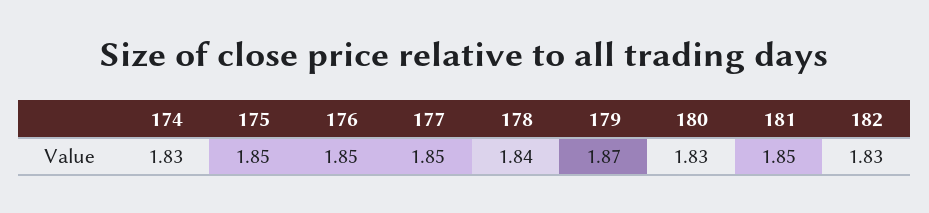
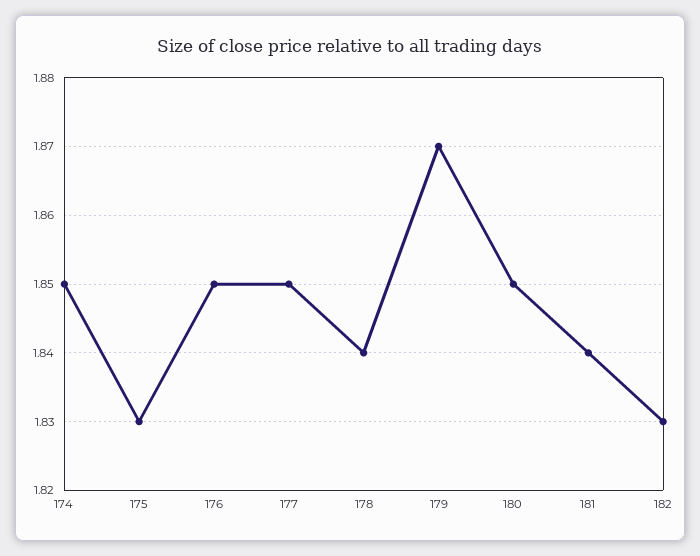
  {
-   "174": 1.83,
+   "174": 1.85,
-   "175": 1.85,
+   "175": 1.83,
    "176": 1.85,
    "177": 1.85,
    "178": 1.84,
    "179": 1.87,
-   "180": 1.83,
+   "180": 1.85,
-   "181": 1.85,
+   "181": 1.84,
    "182": 1.83
  }

